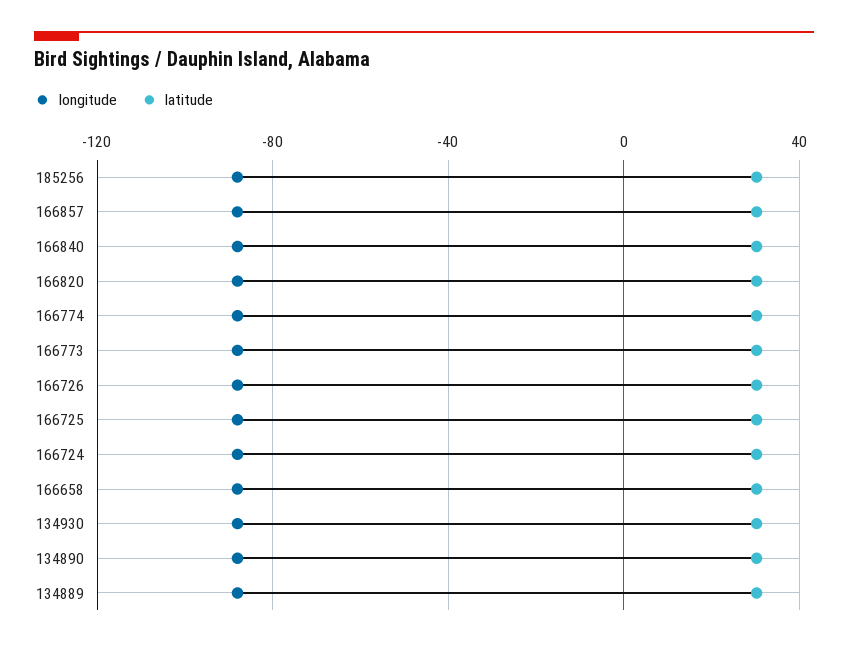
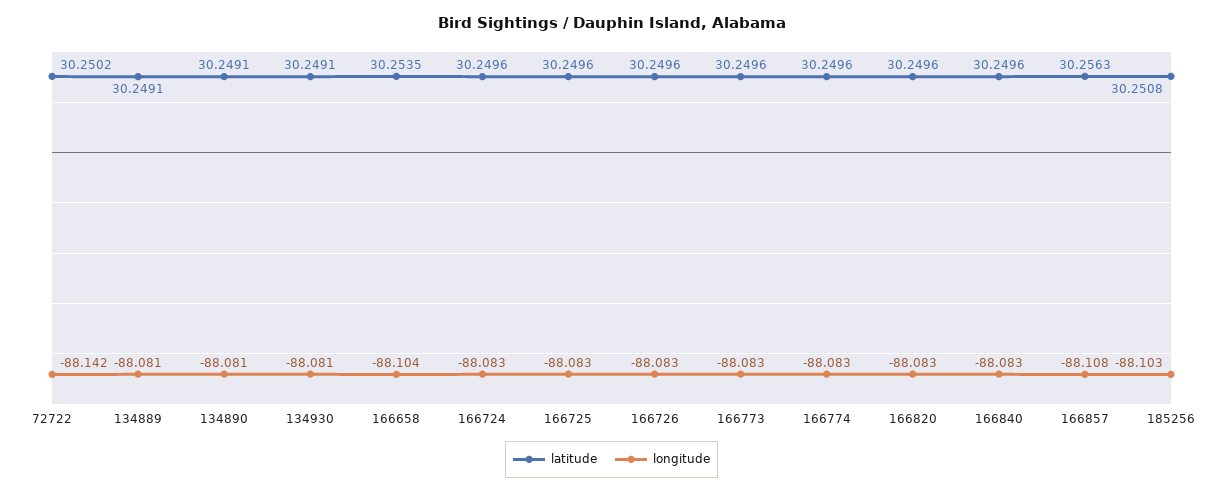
  {
    "longitude": {
      "185256": -88.103,
      "166857": -88.108,
      "166840": -88.083,
      "166820": -88.083,
      "166774": -88.083,
      "166773": -88.083,
      "166726": -88.083,
      "166725": -88.083,
      "166724": -88.083,
      "166658": -88.104,
      "134930": -88.081,
      "134890": -88.081,
-     "134889": -88.081
+     "134889": -88.081,
+     "72722": -88.142
    },
    "latitude": {
      "185256": 30.2508,
      "166857": 30.2563,
      "166840": 30.2496,
      "166820": 30.2496,
      "166774": 30.2496,
      "166773": 30.2496,
      "166726": 30.2496,
      "166725": 30.2496,
      "166724": 30.2496,
      "166658": 30.2535,
      "134930": 30.2491,
      "134890": 30.2491,
-     "134889": 30.2491
+     "134889": 30.2491,
+     "72722": 30.2502
    }
  }

